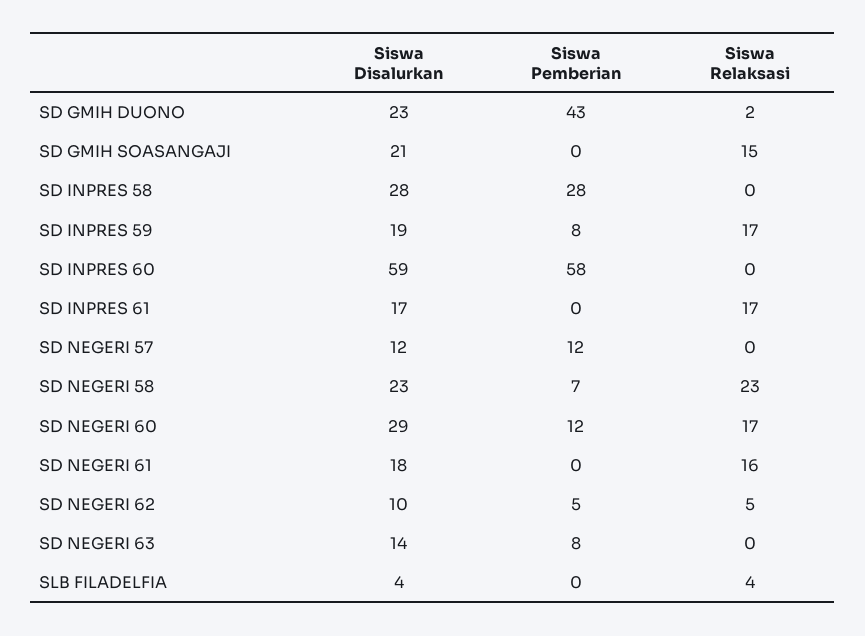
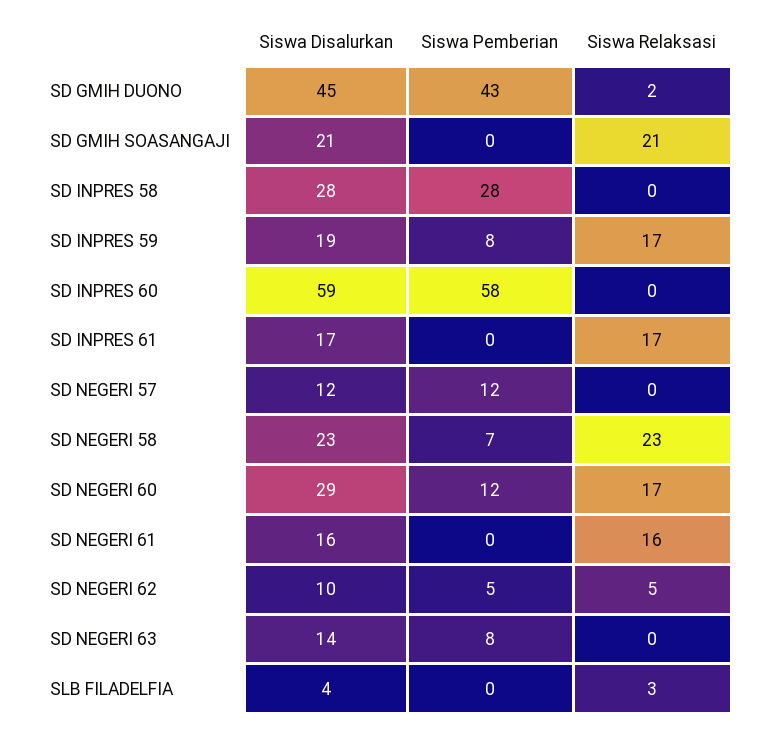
  {
    "Siswa Disalurkan": {
-     "SD GMIH DUONO": 23,
+     "SD GMIH DUONO": 45,
      "SD GMIH SOASANGAJI": 21,
      "SD INPRES 58": 28,
      "SD INPRES 59": 19,
      "SD INPRES 60": 59,
      "SD INPRES 61": 17,
      "SD NEGERI 57": 12,
      "SD NEGERI 58": 23,
      "SD NEGERI 60": 29,
-     "SD NEGERI 61": 18,
+     "SD NEGERI 61": 16,
      "SD NEGERI 62": 10,
      "SD NEGERI 63": 14,
      "SLB FILADELFIA": 4
    },
    "Siswa Pemberian": {
      "SD GMIH DUONO": 43,
      "SD GMIH SOASANGAJI": 0,
      "SD INPRES 58": 28,
      "SD INPRES 59": 8,
      "SD INPRES 60": 58,
      "SD INPRES 61": 0,
      "SD NEGERI 57": 12,
      "SD NEGERI 58": 7,
      "SD NEGERI 60": 12,
      "SD NEGERI 61": 0,
      "SD NEGERI 62": 5,
      "SD NEGERI 63": 8,
      "SLB FILADELFIA": 0
    },
    "Siswa Relaksasi": {
      "SD GMIH DUONO": 2,
-     "SD GMIH SOASANGAJI": 15,
+     "SD GMIH SOASANGAJI": 21,
      "SD INPRES 58": 0,
      "SD INPRES 59": 17,
      "SD INPRES 60": 0,
      "SD INPRES 61": 17,
      "SD NEGERI 57": 0,
      "SD NEGERI 58": 23,
      "SD NEGERI 60": 17,
      "SD NEGERI 61": 16,
      "SD NEGERI 62": 5,
      "SD NEGERI 63": 0,
-     "SLB FILADELFIA": 4
+     "SLB FILADELFIA": 3
    }
  }

